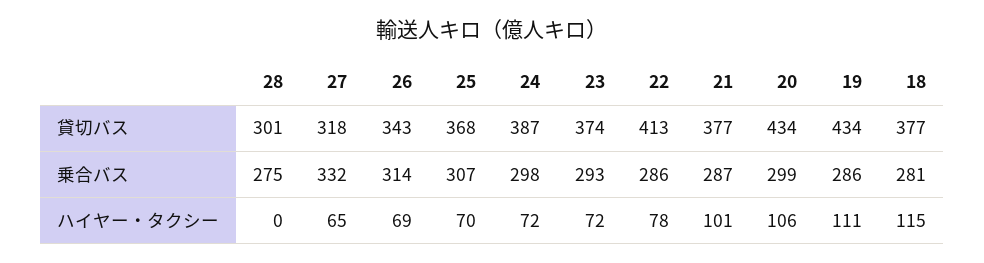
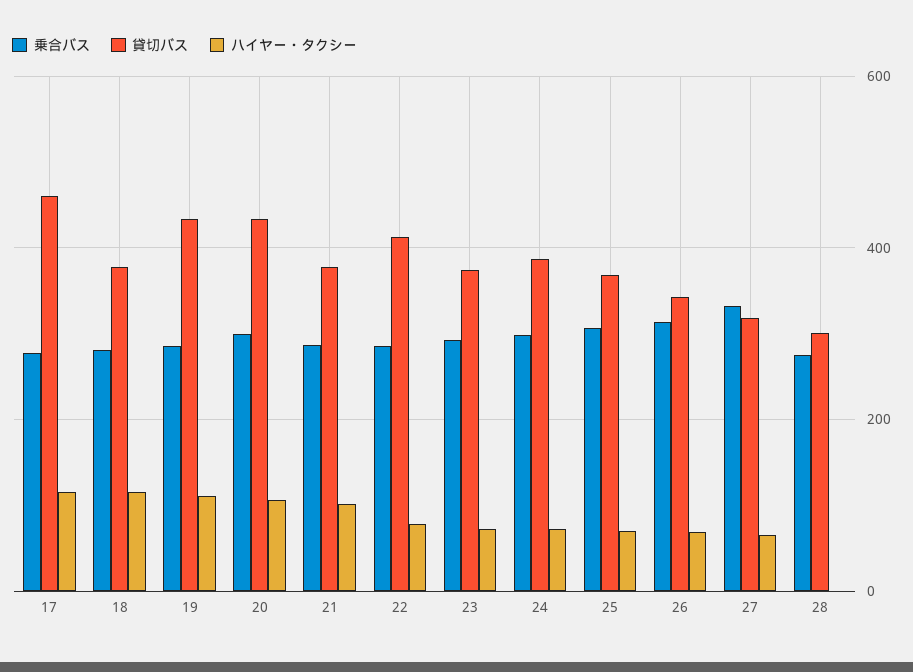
  {
    "貸切バス": {
      "28": 301,
      "27": 318,
      "26": 343,
      "25": 368,
      "24": 387,
      "23": 374,
      "22": 413,
      "21": 377,
      "20": 434,
      "19": 434,
-     "18": 377
+     "18": 377,
+     "17": 460
    },
    "乗合バス": {
      "28": 275,
      "27": 332,
      "26": 314,
      "25": 307,
      "24": 298,
      "23": 293,
      "22": 286,
      "21": 287,
      "20": 299,
      "19": 286,
-     "18": 281
+     "18": 281,
+     "17": 280
    },
    "ハイヤー・タクシー": {
      "28": 0,
      "27": 65,
      "26": 69,
      "25": 70,
      "24": 72,
      "23": 72,
      "22": 78,
      "21": 101,
      "20": 106,
      "19": 111,
-     "18": 115
+     "18": 115,
+     "17": 120
    }
  }

